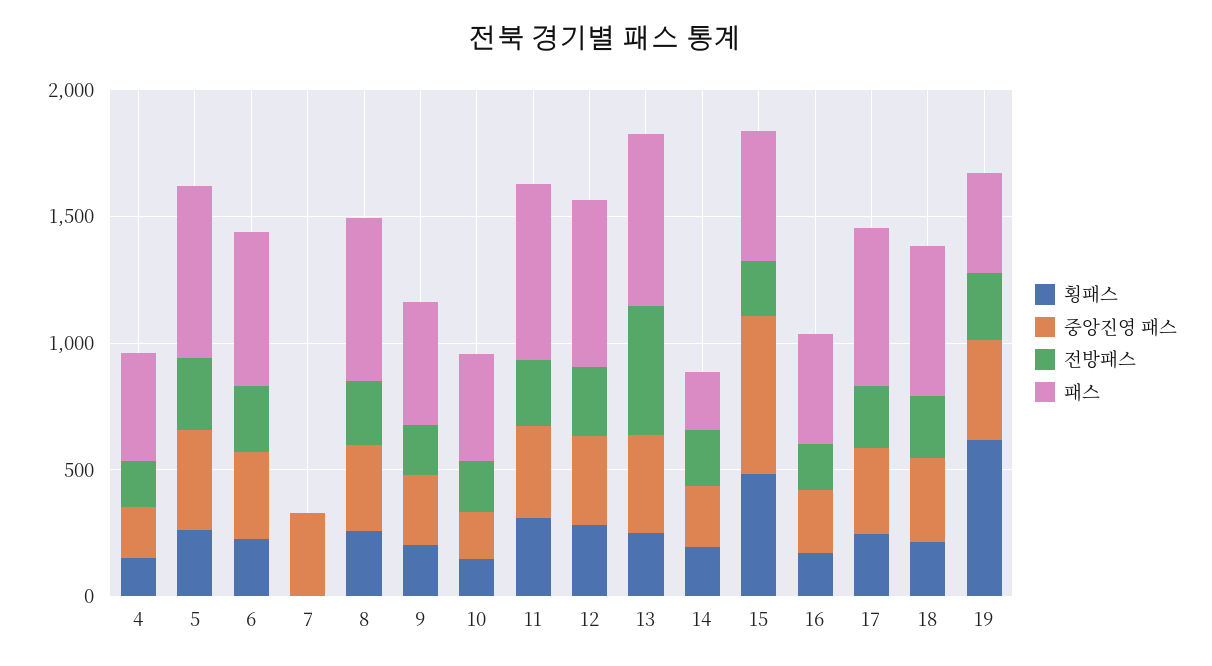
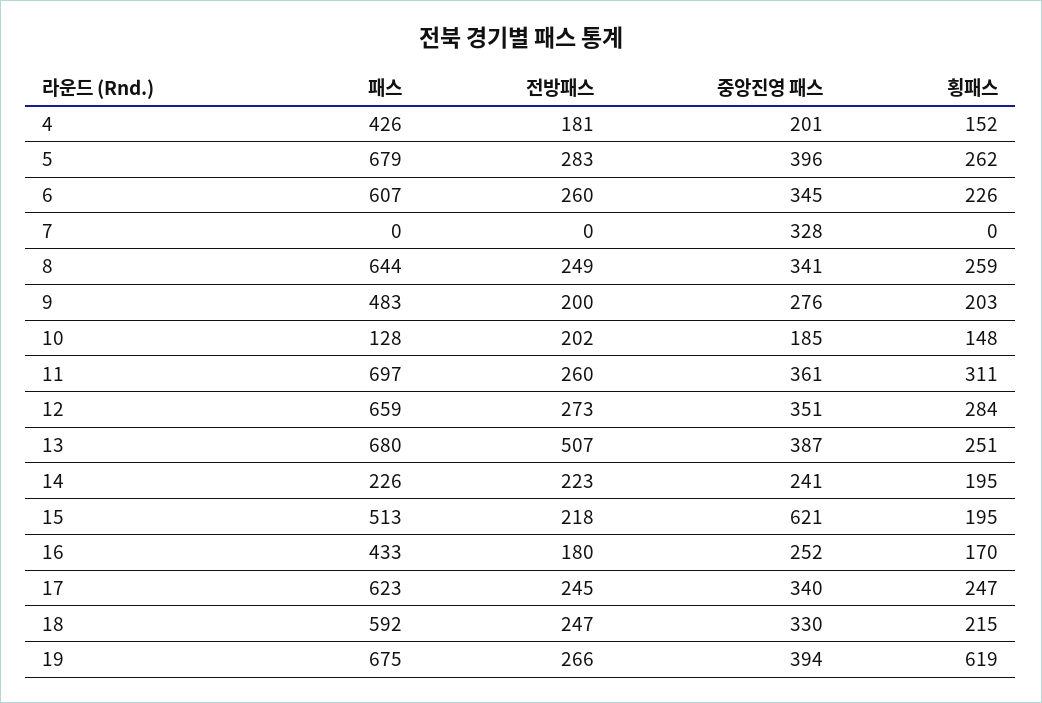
  {
    "횡패스": {
      "4": 152,
      "5": 262,
      "6": 226,
      "7": 0,
      "8": 259,
      "9": 203,
      "10": 148,
      "11": 311,
      "12": 284,
      "13": 251,
      "14": 195,
-     "15": 500,
+     "15": 195,
      "16": 170,
      "17": 247,
      "18": 215,
      "19": 619
    },
    "중앙진영 패스": {
      "4": 201,
      "5": 396,
      "6": 345,
      "7": 328,
      "8": 341,
      "9": 276,
      "10": 185,
      "11": 361,
      "12": 351,
      "13": 387,
      "14": 241,
      "15": 621,
      "16": 252,
      "17": 340,
      "18": 330,
      "19": 394
    },
    "전방패스": {
      "4": 181,
      "5": 283,
      "6": 260,
      "7": 0,
      "8": 249,
      "9": 200,
      "10": 202,
      "11": 260,
      "12": 273,
      "13": 507,
      "14": 223,
      "15": 218,
      "16": 180,
      "17": 245,
      "18": 247,
      "19": 266
    },
    "패스": {
      "4": 426,
      "5": 679,
      "6": 607,
      "7": 0,
      "8": 644,
      "9": 483,
-     "10": 400,
+     "10": 128,
      "11": 697,
      "12": 659,
      "13": 680,
      "14": 226,
      "15": 513,
      "16": 433,
      "17": 623,
      "18": 592,
-     "19": 400
+     "19": 675
    }
  }

